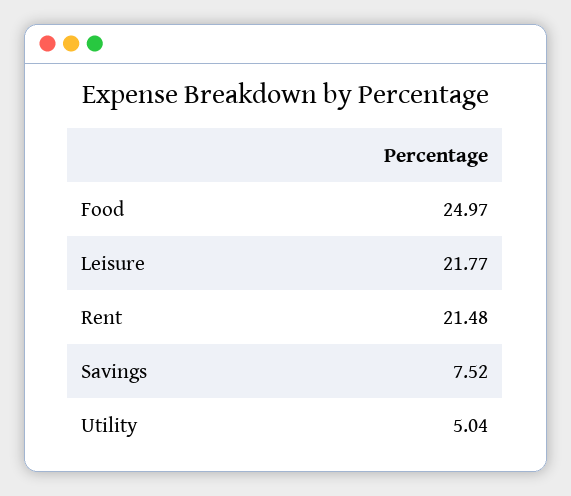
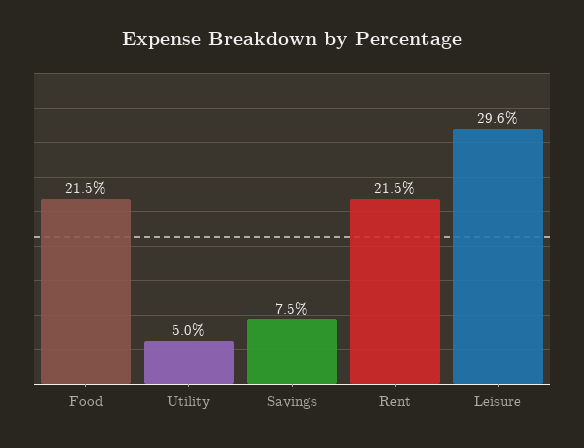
  {
-   "Food": 24.97,
+   "Food": 21.5,
-   "Leisure": 21.77,
+   "Leisure": 29.6,
    "Rent": 21.48,
    "Savings": 7.52,
    "Utility": 5.04
  }

